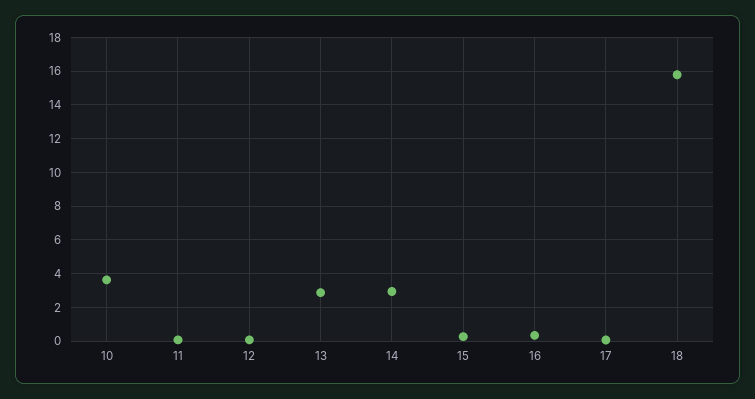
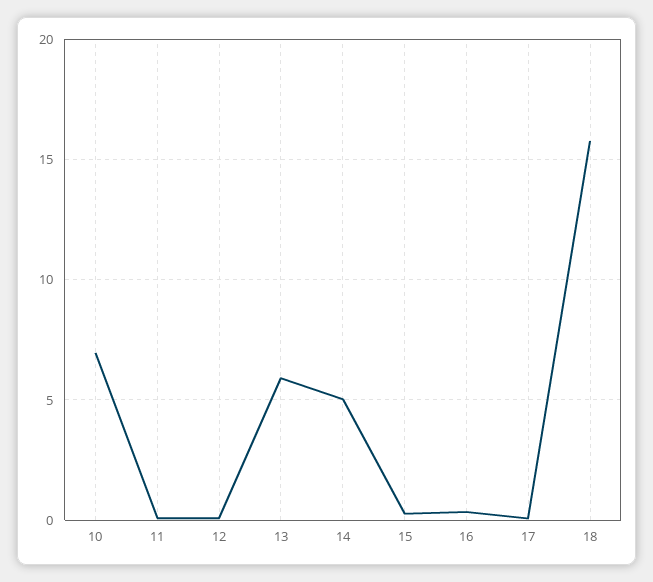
  {
-   "10": 3.5,
+   "10": 7,
    "11": 0,
    "12": 0,
-   "13": 3,
+   "13": 6,
-   "14": 3,
+   "14": 5,
    "15": 0.5,
    "16": 0.5,
    "17": 0,
    "18": 16
  }

